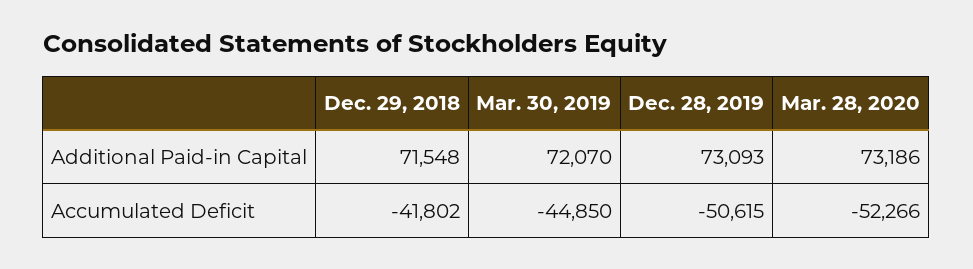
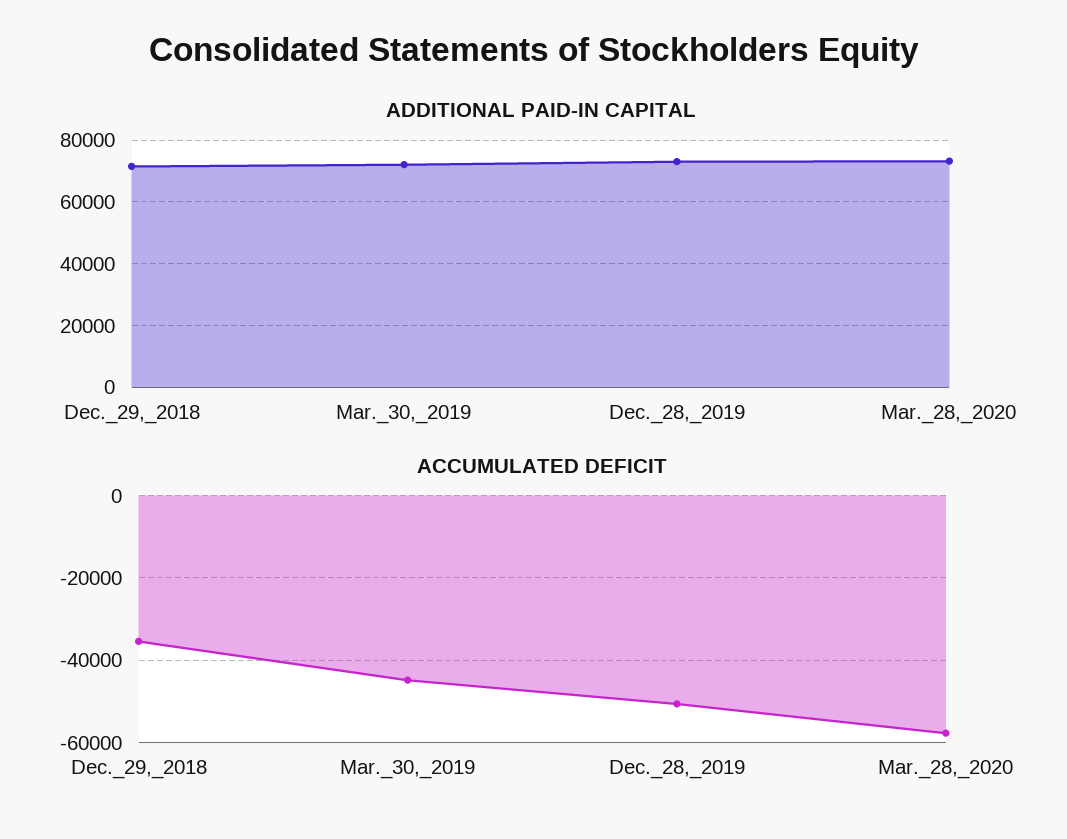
  {
    "Additional Paid-in Capital": {
      "Dec. 29, 2018": 71548,
      "Mar. 30, 2019": 72070,
      "Dec. 28, 2019": 73093,
      "Mar. 28, 2020": 73186
    },
    "Accumulated Deficit": {
-     "Dec. 29, 2018": -41802,
+     "Dec. 29, 2018": -36000,
      "Mar. 30, 2019": -44850,
      "Dec. 28, 2019": -50615,
-     "Mar. 28, 2020": -52266
+     "Mar. 28, 2020": -58000
    }
  }

